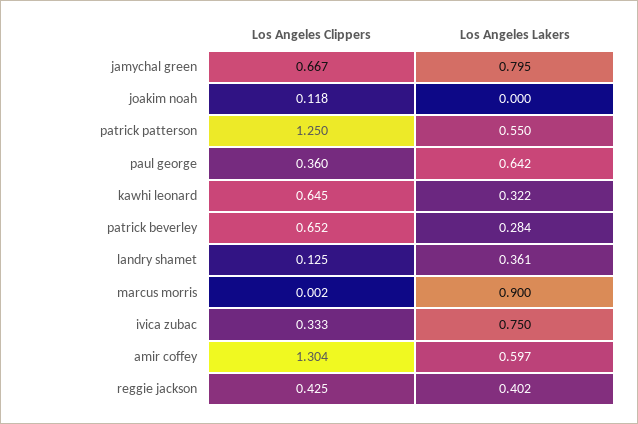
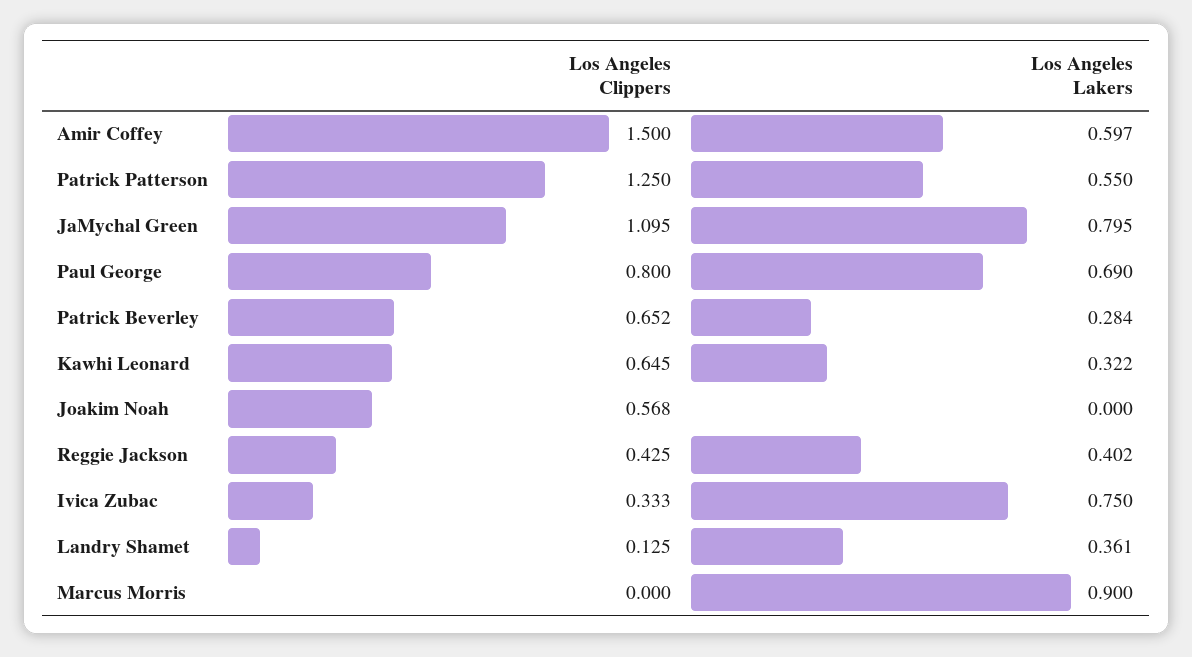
  {
    "Los Angeles Clippers": {
-     "jamychal green": 0.667,
+     "jamychal green": 1.095,
-     "joakim noah": 0.118,
+     "joakim noah": 0.568,
      "patrick patterson": 1.25,
-     "paul george": 0.36,
+     "paul george": 0.8,
      "kawhi leonard": 0.645,
      "patrick beverley": 0.652,
      "landry shamet": 0.125,
-     "marcus morris": 0.002,
+     "marcus morris": 0,
      "ivica zubac": 0.333,
-     "amir coffey": 1.304,
+     "amir coffey": 1.5,
      "reggie jackson": 0.425
    },
    "Los Angeles Lakers": {
      "jamychal green": 0.795,
      "joakim noah": 0,
      "patrick patterson": 0.55,
-     "paul george": 0.642,
+     "paul george": 0.69,
      "kawhi leonard": 0.322,
      "patrick beverley": 0.284,
      "landry shamet": 0.361,
      "marcus morris": 0.9,
      "ivica zubac": 0.75,
      "amir coffey": 0.597,
      "reggie jackson": 0.402
    }
  }

